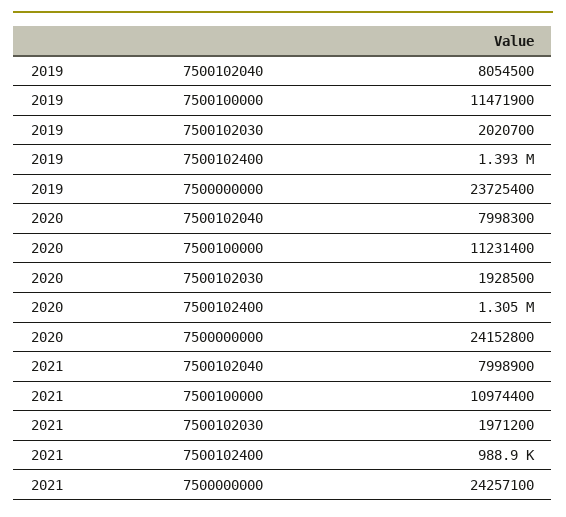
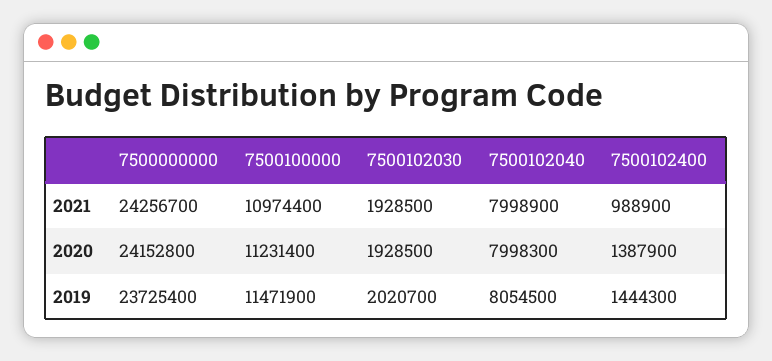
  {
    "2019": {
      "7500102040": 8054500,
      "7500100000": 11471900,
      "7500102030": 2020700,
-     "7500102400": 1393000,
+     "7500102400": 1444300,
      "7500000000": 23725400
    },
    "2020": {
      "7500102040": 7998300,
      "7500100000": 11231400,
      "7500102030": 1928500,
-     "7500102400": 1305000,
+     "7500102400": 1387900,
      "7500000000": 24152800
    },
    "2021": {
      "7500102040": 7998900,
      "7500100000": 10974400,
-     "7500102030": 1971200,
+     "7500102030": 1928500,
      "7500102400": 988900,
-     "7500000000": 24257100
+     "7500000000": 24256700
    }
  }

